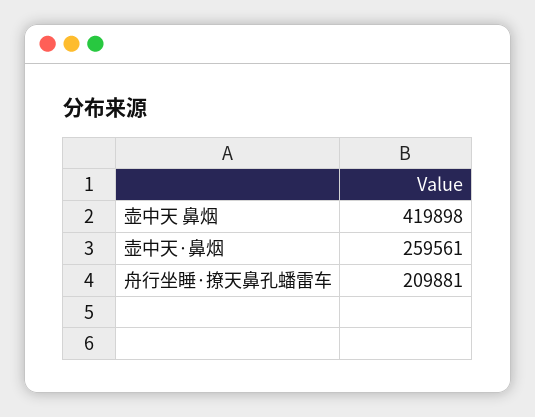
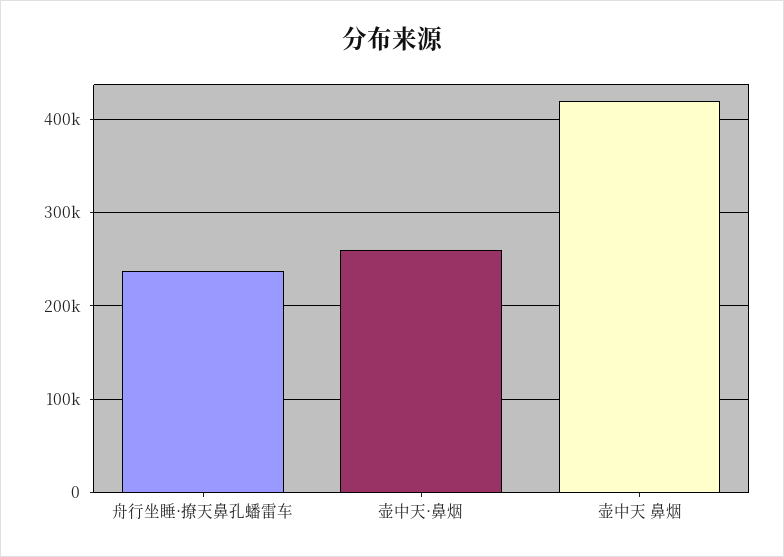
  {
    "壶中天 鼻烟": 419898,
    "壶中天·鼻烟": 259561,
-   "舟行坐睡·撩天鼻孔蟠雷车": 209881
+   "舟行坐睡·撩天鼻孔蟠雷车": 240000
  }

